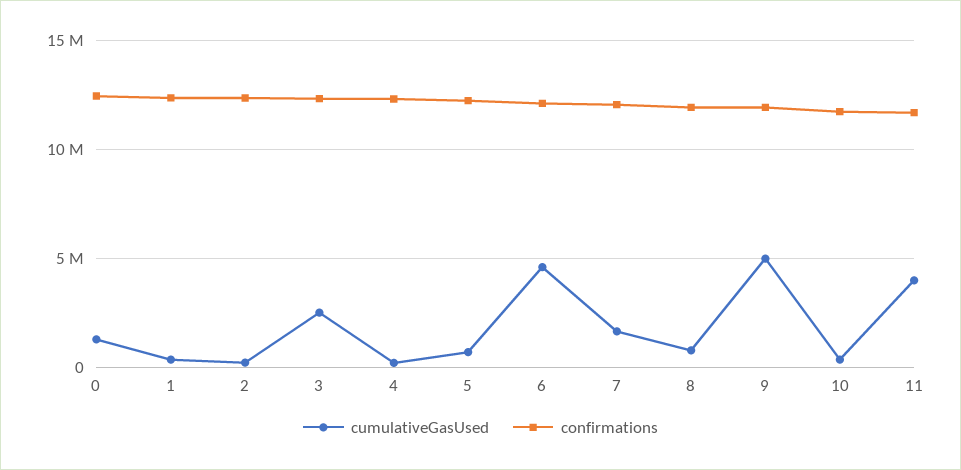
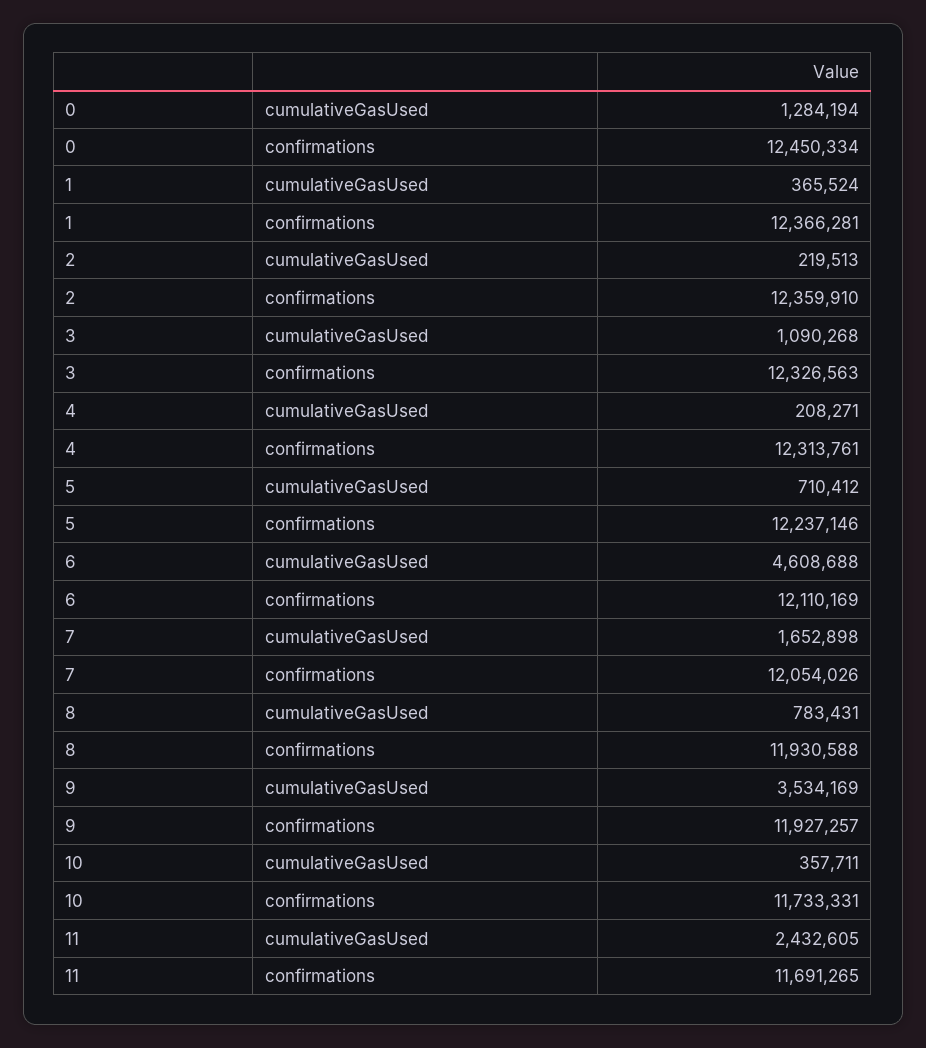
  {
    "cumulativeGasUsed": {
      "0": 1284194,
      "1": 365524,
      "2": 219513,
-     "3": 2500000,
+     "3": 1090268,
      "4": 208271,
      "5": 710412,
      "6": 4608688,
      "7": 1652898,
      "8": 783431,
-     "9": 5000000,
+     "9": 3534169,
      "10": 357711,
-     "11": 4000000
+     "11": 2432605
    },
    "confirmations": {
      "0": 12450334,
      "1": 12366281,
      "2": 12359910,
      "3": 12326563,
      "4": 12313761,
      "5": 12237146,
      "6": 12110169,
      "7": 12054026,
      "8": 11930588,
      "9": 11927257,
      "10": 11733331,
      "11": 11691265
    }
  }

